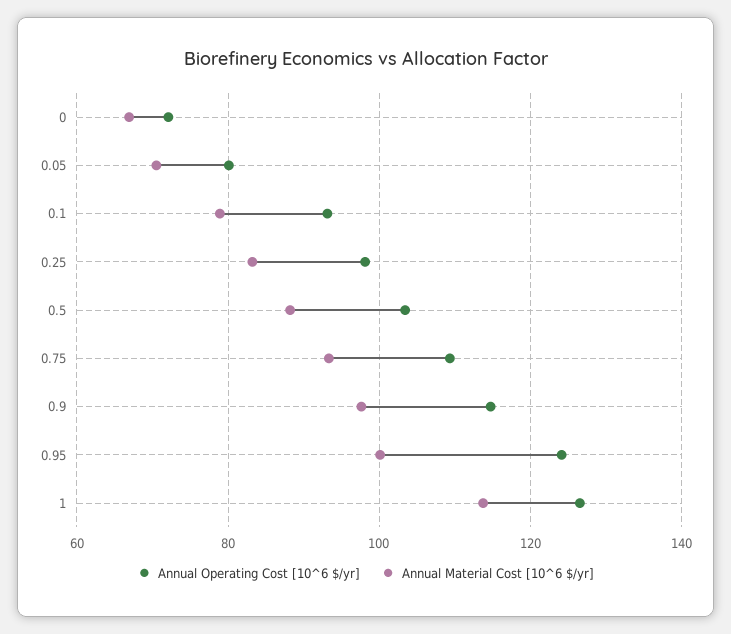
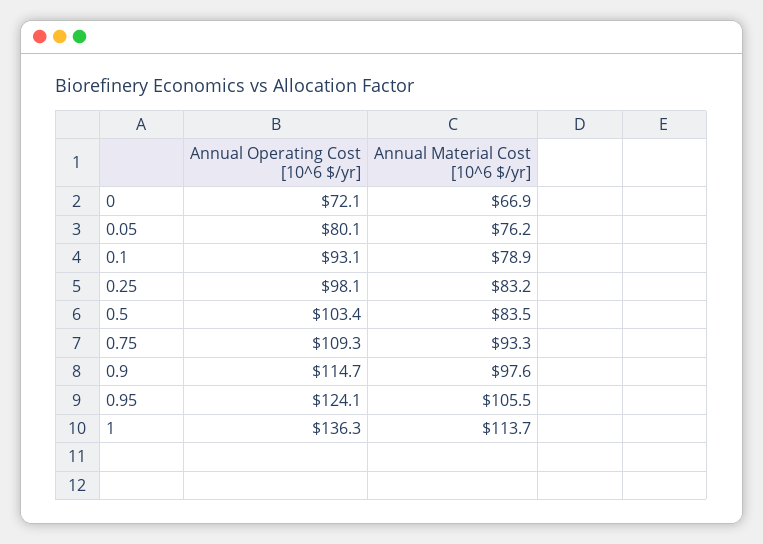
  {
    "Annual Operating Cost [10^6 $/yr]": {
      "0": 72.1,
      "0.05": 80.1,
      "0.1": 93.1,
      "0.25": 98.1,
      "0.5": 103.4,
      "0.75": 109.3,
      "0.9": 114.7,
      "0.95": 124.1,
-     "1": 126
+     "1": 136.3
    },
    "Annual Material Cost [10^6 $/yr]": {
      "0": 66.9,
-     "0.05": 70,
+     "0.05": 76.2,
      "0.1": 78.9,
      "0.25": 83.2,
-     "0.5": 88,
+     "0.5": 83.5,
      "0.75": 93.3,
      "0.9": 97.6,
-     "0.95": 100,
+     "0.95": 105.5,
      "1": 113.7
    }
  }

